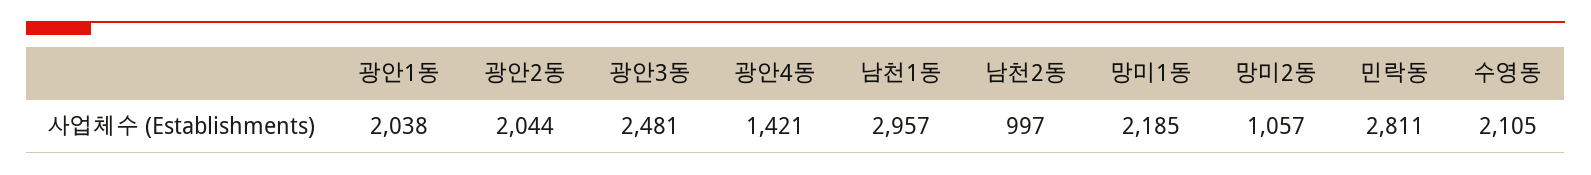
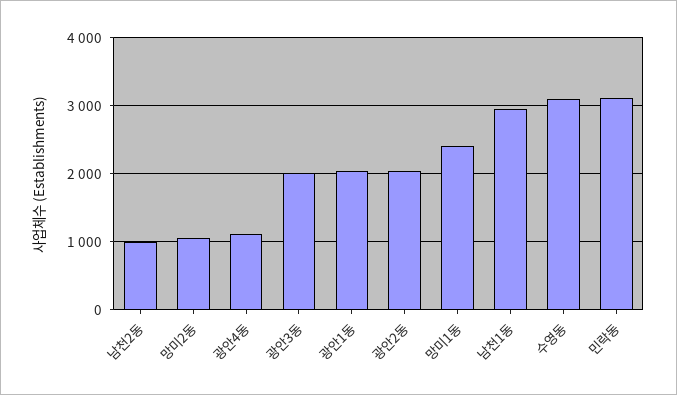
  {
    "광안1동": 2038,
    "광안2동": 2044,
-   "광안3동": 2481,
+   "광안3동": 2000,
-   "광안4동": 1421,
+   "광안4동": 1100,
    "남천1동": 2957,
    "남천2동": 997,
-   "망미1동": 2185,
+   "망미1동": 2400,
    "망미2동": 1057,
-   "민락동": 2811,
+   "민락동": 3100,
-   "수영동": 2105
+   "수영동": 3100
  }

